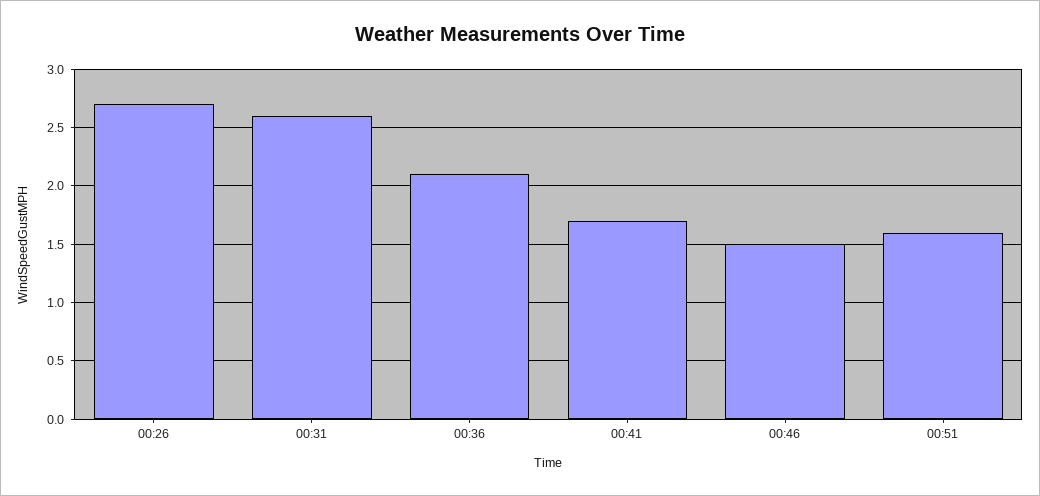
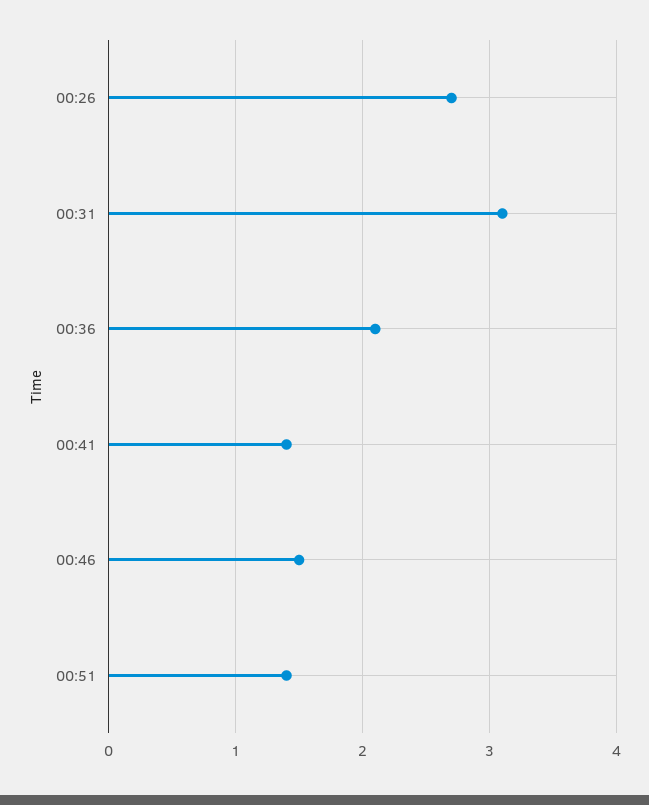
  {
    "00:26": 2.7,
-   "00:31": 2.6,
+   "00:31": 3.1,
    "00:36": 2.1,
-   "00:41": 1.7,
+   "00:41": 1.4,
    "00:46": 1.5,
-   "00:51": 1.6
+   "00:51": 1.4
  }

